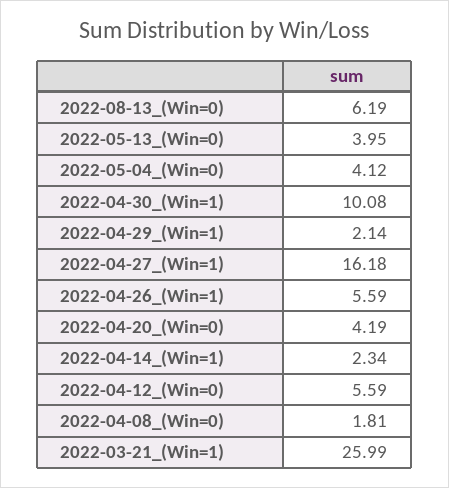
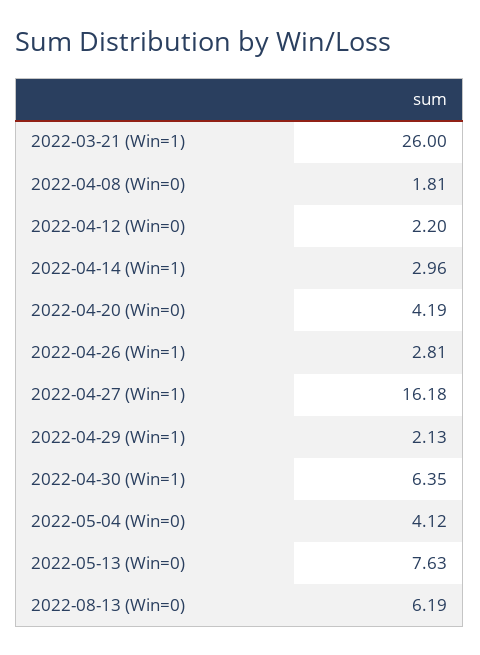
  {
    "2022-08-13_(Win=0)": 6.19,
-   "2022-05-13_(Win=0)": 3.95,
+   "2022-05-13_(Win=0)": 7.63,
    "2022-05-04_(Win=0)": 4.12,
-   "2022-04-30_(Win=1)": 10.08,
+   "2022-04-30_(Win=1)": 6.35,
-   "2022-04-29_(Win=1)": 2.14,
+   "2022-04-29_(Win=1)": 2.13,
    "2022-04-27_(Win=1)": 16.18,
-   "2022-04-26_(Win=1)": 5.59,
+   "2022-04-26_(Win=1)": 2.81,
    "2022-04-20_(Win=0)": 4.19,
-   "2022-04-14_(Win=1)": 2.34,
+   "2022-04-14_(Win=1)": 2.96,
-   "2022-04-12_(Win=0)": 5.59,
+   "2022-04-12_(Win=0)": 2.2,
    "2022-04-08_(Win=0)": 1.81,
-   "2022-03-21_(Win=1)": 25.99
+   "2022-03-21_(Win=1)": 26
  }

